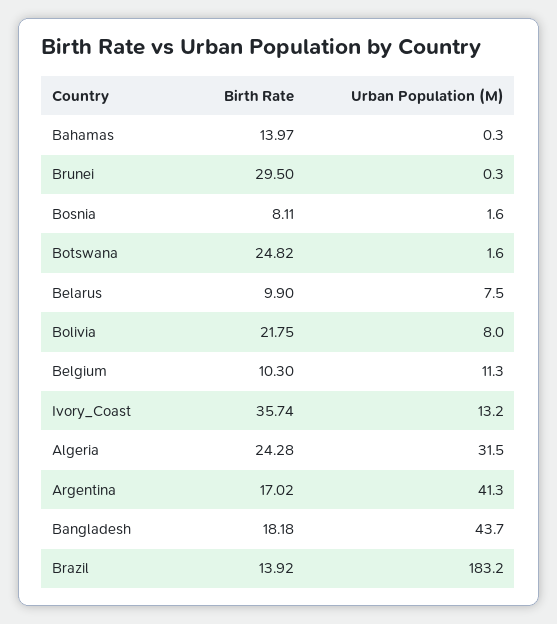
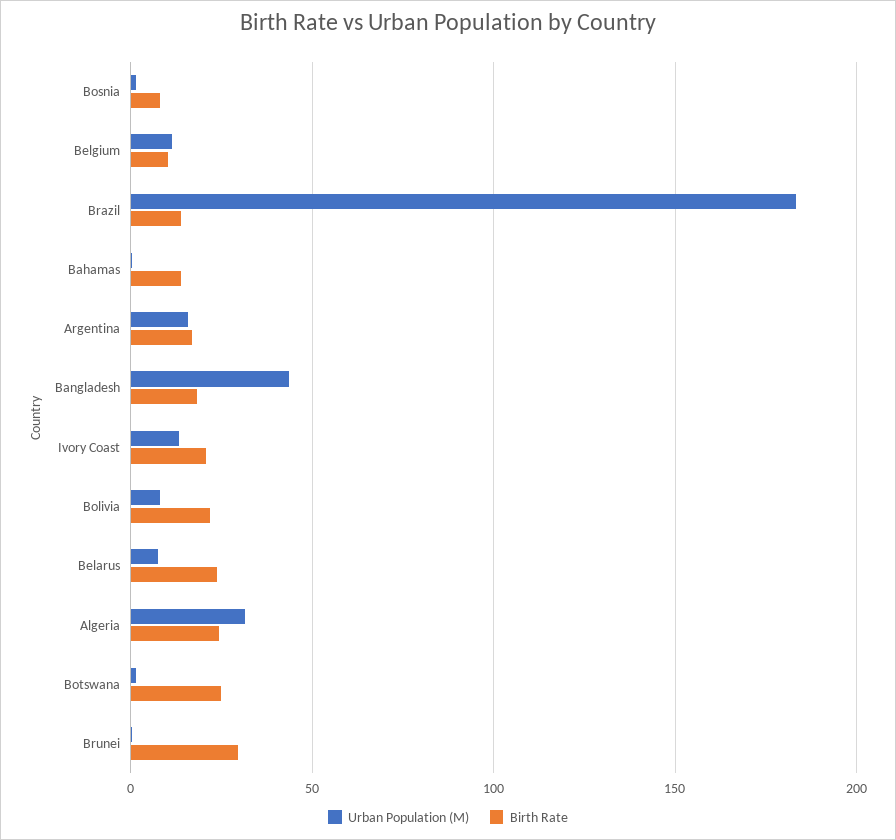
  {
    "Birth Rate": {
      "Bahamas": 13.97,
      "Brunei": 29.5,
      "Bosnia": 8.11,
      "Botswana": 24.82,
-     "Belarus": 9.9,
+     "Belarus": 25,
      "Bolivia": 21.75,
      "Belgium": 10.3,
-     "Ivory_Coast": 35.74,
+     "Ivory_Coast": 20,
      "Algeria": 24.28,
      "Argentina": 17.02,
      "Bangladesh": 18.18,
      "Brazil": 13.92
    },
    "Urban Population (M)": {
      "Bahamas": 0.3,
      "Brunei": 0.3,
      "Bosnia": 1.6,
      "Botswana": 1.6,
      "Belarus": 7.5,
      "Bolivia": 8,
      "Belgium": 11.3,
      "Ivory_Coast": 13.2,
      "Algeria": 31.5,
-     "Argentina": 41.3,
+     "Argentina": 15,
      "Bangladesh": 43.7,
      "Brazil": 183.2
    }
  }

